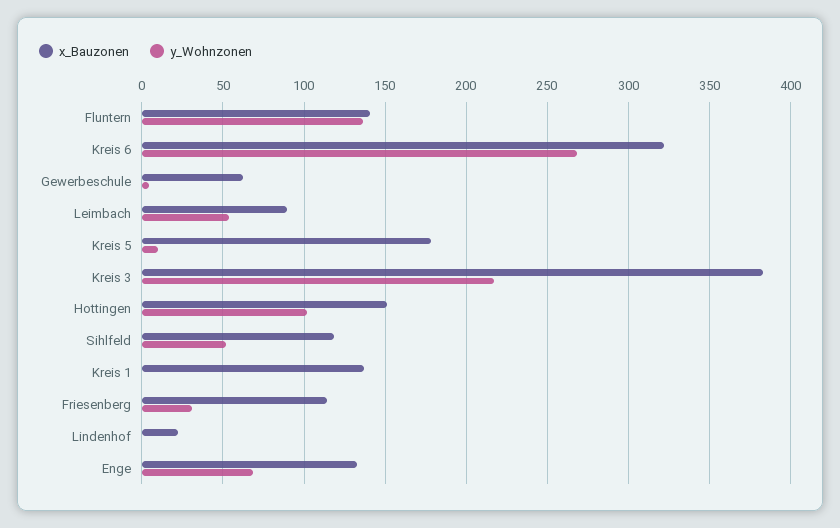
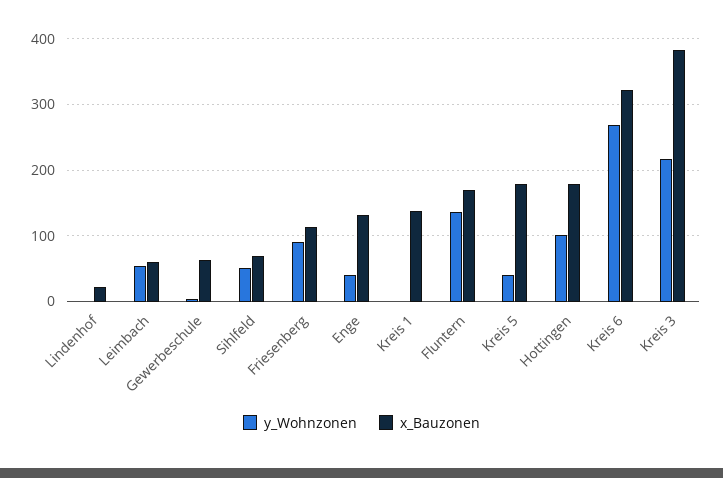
  {
    "x_Bauzonen": {
-     "Fluntern": 140,
+     "Fluntern": 170,
      "Kreis 6": 320,
      "Gewerbeschule": 65,
-     "Leimbach": 90,
+     "Leimbach": 60,
      "Kreis 5": 180,
      "Kreis 3": 385,
-     "Hottingen": 150,
+     "Hottingen": 180,
-     "Sihlfeld": 120,
+     "Sihlfeld": 70,
      "Kreis 1": 135,
      "Friesenberg": 115,
      "Lindenhof": 20,
      "Enge": 130
    },
    "y_Wohnzonen": {
      "Fluntern": 135,
      "Kreis 6": 270,
      "Gewerbeschule": 5,
      "Leimbach": 55,
-     "Kreis 5": 10,
+     "Kreis 5": 40,
      "Kreis 3": 215,
      "Hottingen": 100,
      "Sihlfeld": 50,
      "Kreis 1": 0,
-     "Friesenberg": 30,
+     "Friesenberg": 90,
      "Lindenhof": 0,
-     "Enge": 70
+     "Enge": 40
    }
  }

